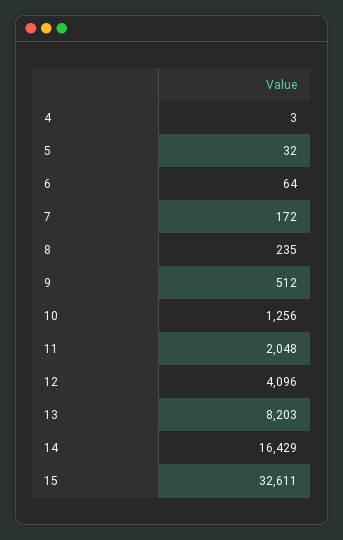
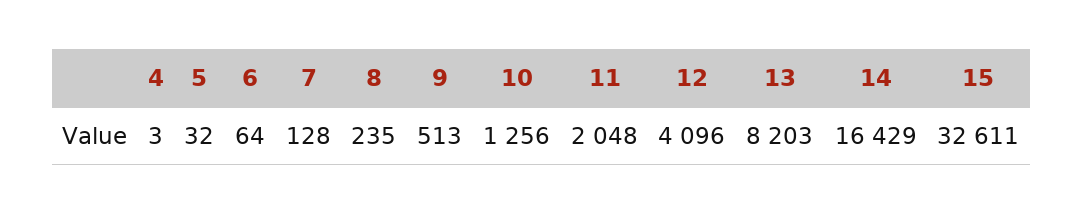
  {
    "4": 3,
    "5": 32,
    "6": 64,
-   "7": 172,
+   "7": 128,
    "8": 235,
-   "9": 512,
+   "9": 513,
    "10": 1256,
    "11": 2048,
    "12": 4096,
    "13": 8203,
    "14": 16429,
    "15": 32611
  }

